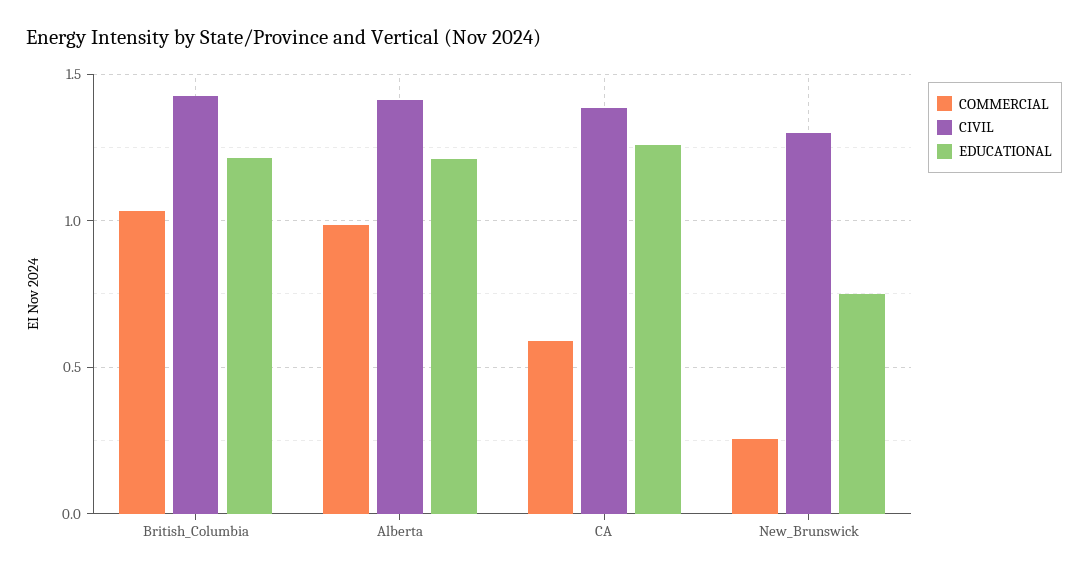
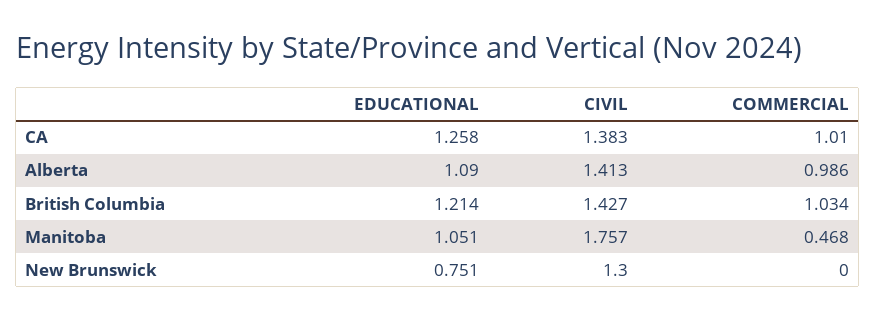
  {
    "COMMERCIAL": {
      "British_Columbia": 1.034,
      "Alberta": 0.986,
-     "CA": 0.6,
+     "CA": 1.01,
-     "New_Brunswick": 0.25
+     "New_Brunswick": 0,
+     "Manitoba": 0.468
    },
    "CIVIL": {
      "British_Columbia": 1.427,
      "Alberta": 1.413,
      "CA": 1.383,
-     "New_Brunswick": 1.3
+     "New_Brunswick": 1.3,
+     "Manitoba": 1.757
    },
    "EDUCATIONAL": {
      "British_Columbia": 1.214,
-     "Alberta": 1.2,
+     "Alberta": 1.09,
      "CA": 1.258,
-     "New_Brunswick": 0.751
+     "New_Brunswick": 0.751,
+     "Manitoba": 1.051
    }
  }

